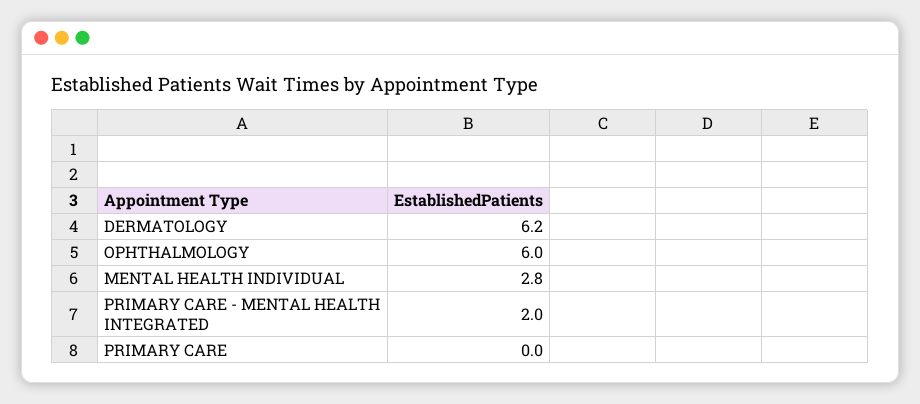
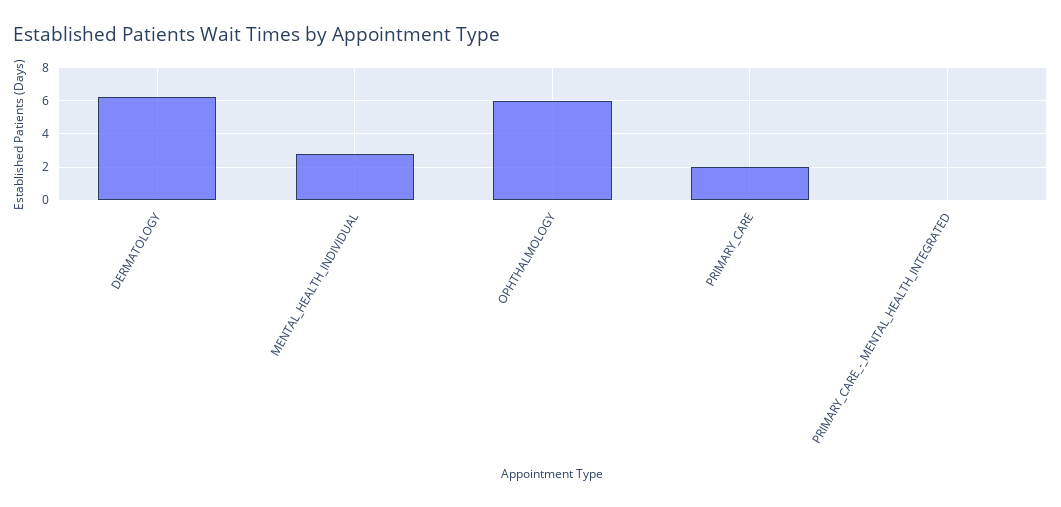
  {
    "DERMATOLOGY": 6.2,
    "OPHTHALMOLOGY": 6,
    "MENTAL HEALTH INDIVIDUAL": 2.8,
-   "PRIMARY CARE - MENTAL HEALTH INTEGRATED": 2,
+   "PRIMARY CARE - MENTAL HEALTH INTEGRATED": 0,
-   "PRIMARY CARE": 0
+   "PRIMARY CARE": 2
  }

